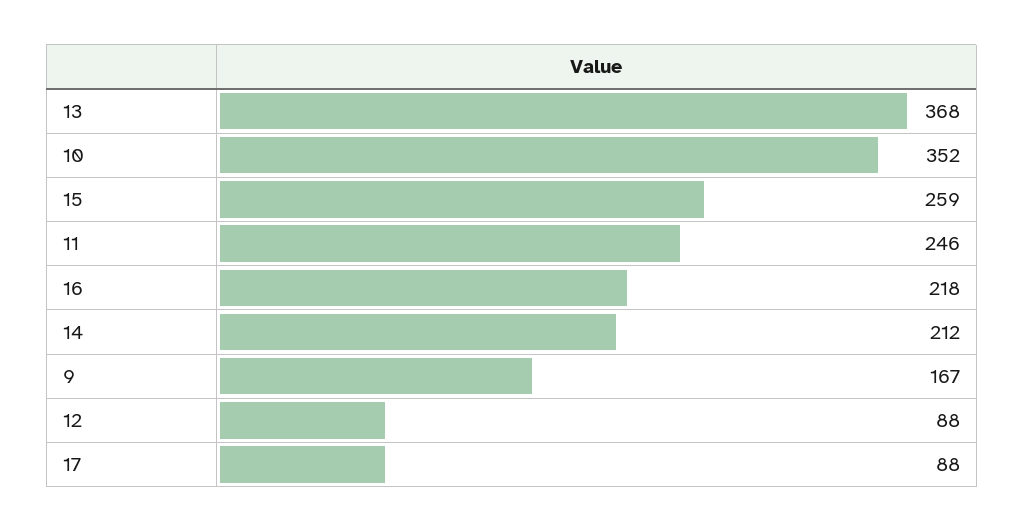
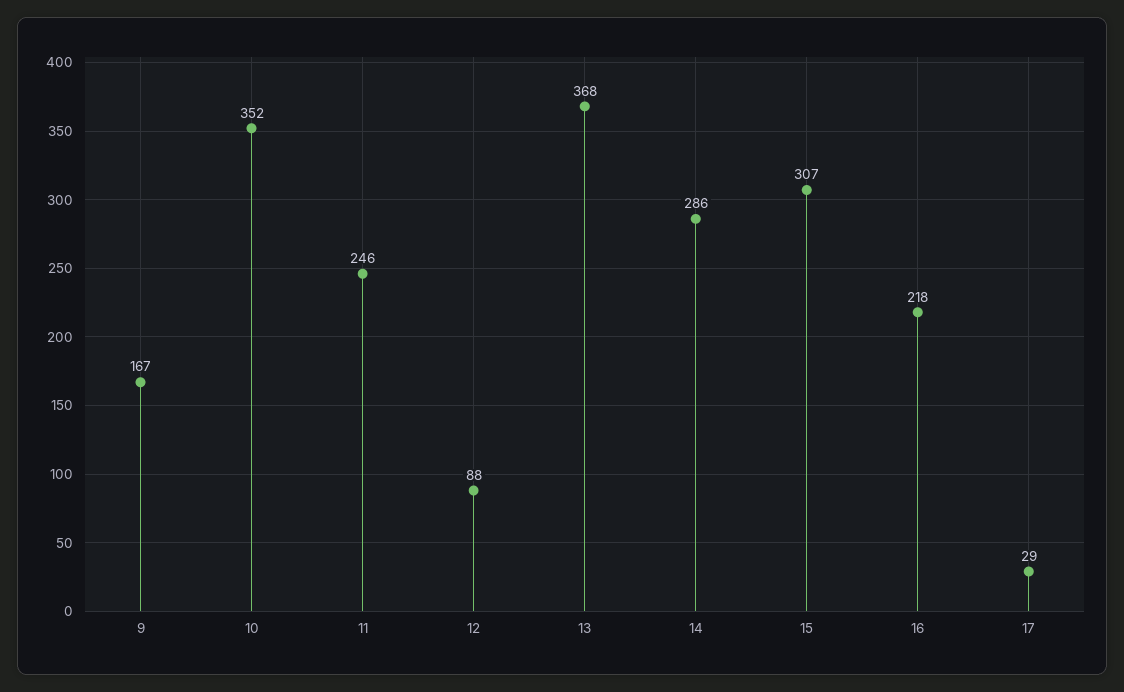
  {
    "13": 368,
    "10": 352,
-   "15": 259,
+   "15": 307,
    "11": 246,
    "16": 218,
-   "14": 212,
+   "14": 286,
    "9": 167,
    "12": 88,
-   "17": 88
+   "17": 29
  }

